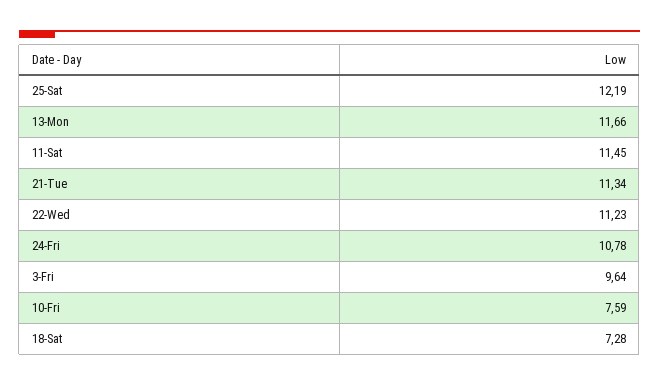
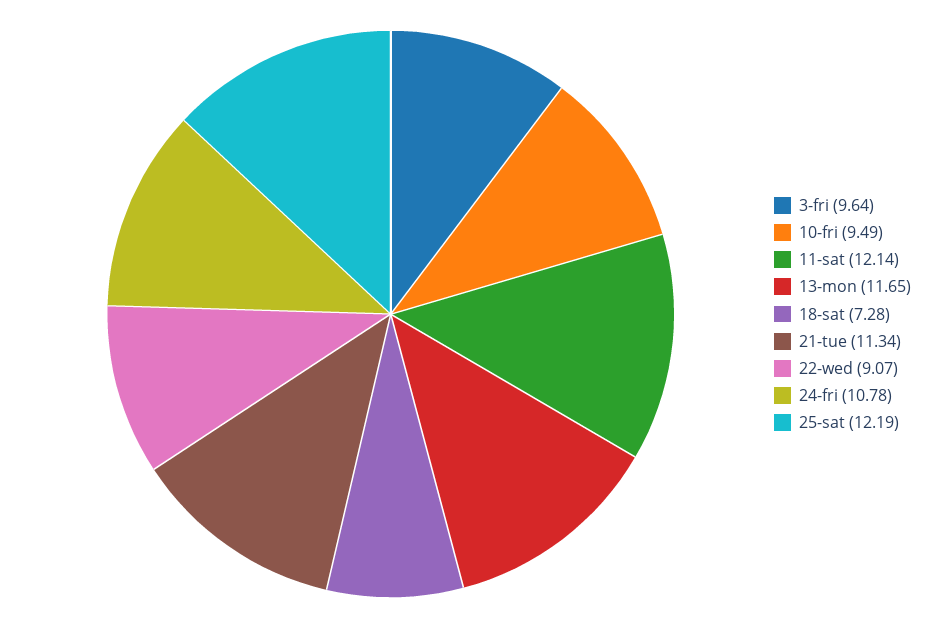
  {
    "25-Sat": 12.19,
-   "13-Mon": 11.66,
+   "13-Mon": 11.65,
-   "11-Sat": 11.45,
+   "11-Sat": 12.14,
    "21-Tue": 11.34,
-   "22-Wed": 11.23,
+   "22-Wed": 9.07,
    "24-Fri": 10.78,
    "3-Fri": 9.64,
-   "10-Fri": 7.59,
+   "10-Fri": 9.49,
    "18-Sat": 7.28
  }

